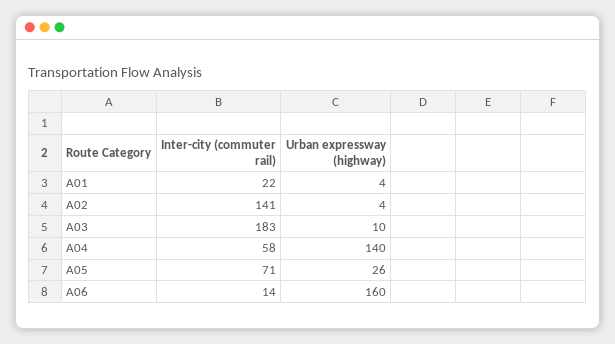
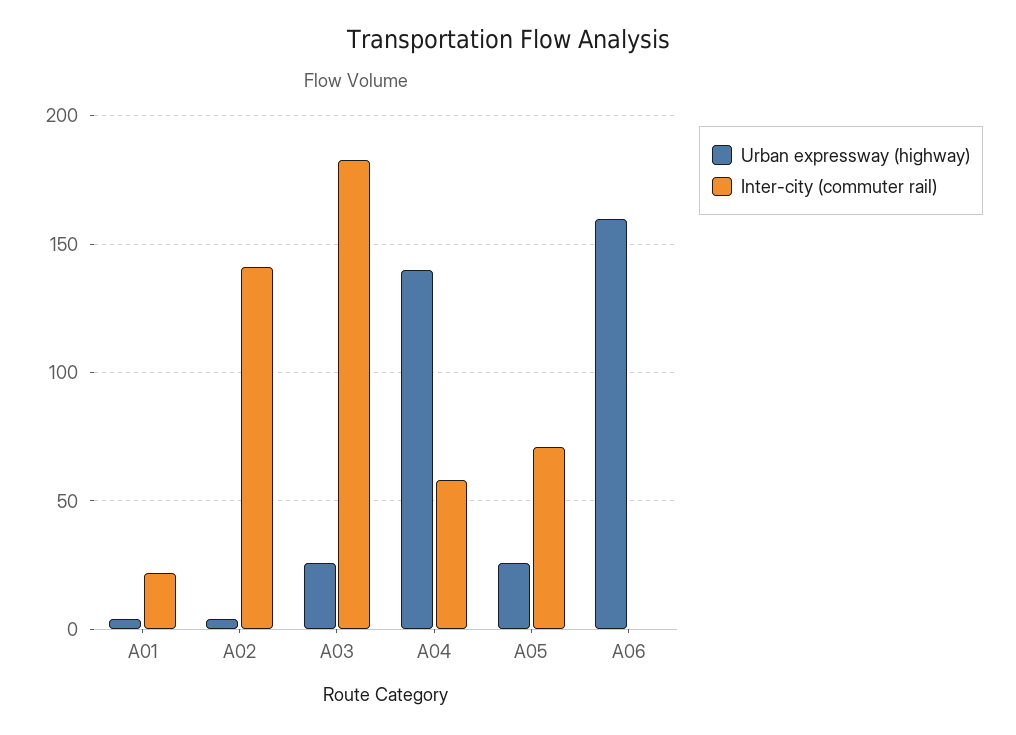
  {
    "Inter-city (commuter rail)": {
      "A01": 22,
      "A02": 141,
      "A03": 183,
      "A04": 58,
      "A05": 71,
-     "A06": 14
+     "A06": 0
    },
    "Urban expressway (highway)": {
      "A01": 4,
      "A02": 4,
-     "A03": 10,
+     "A03": 25,
      "A04": 140,
      "A05": 26,
      "A06": 160
    }
  }

